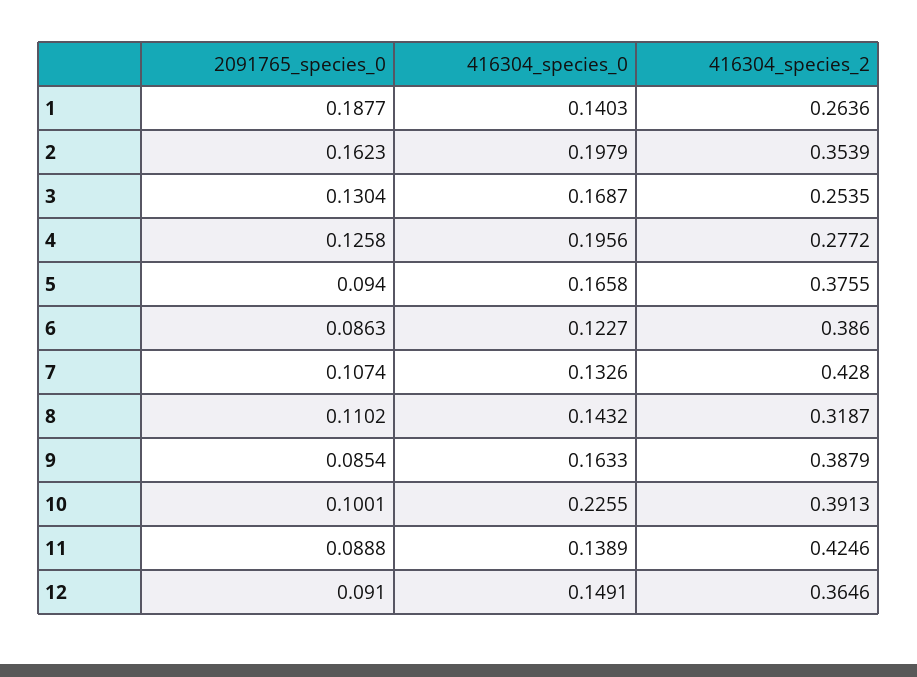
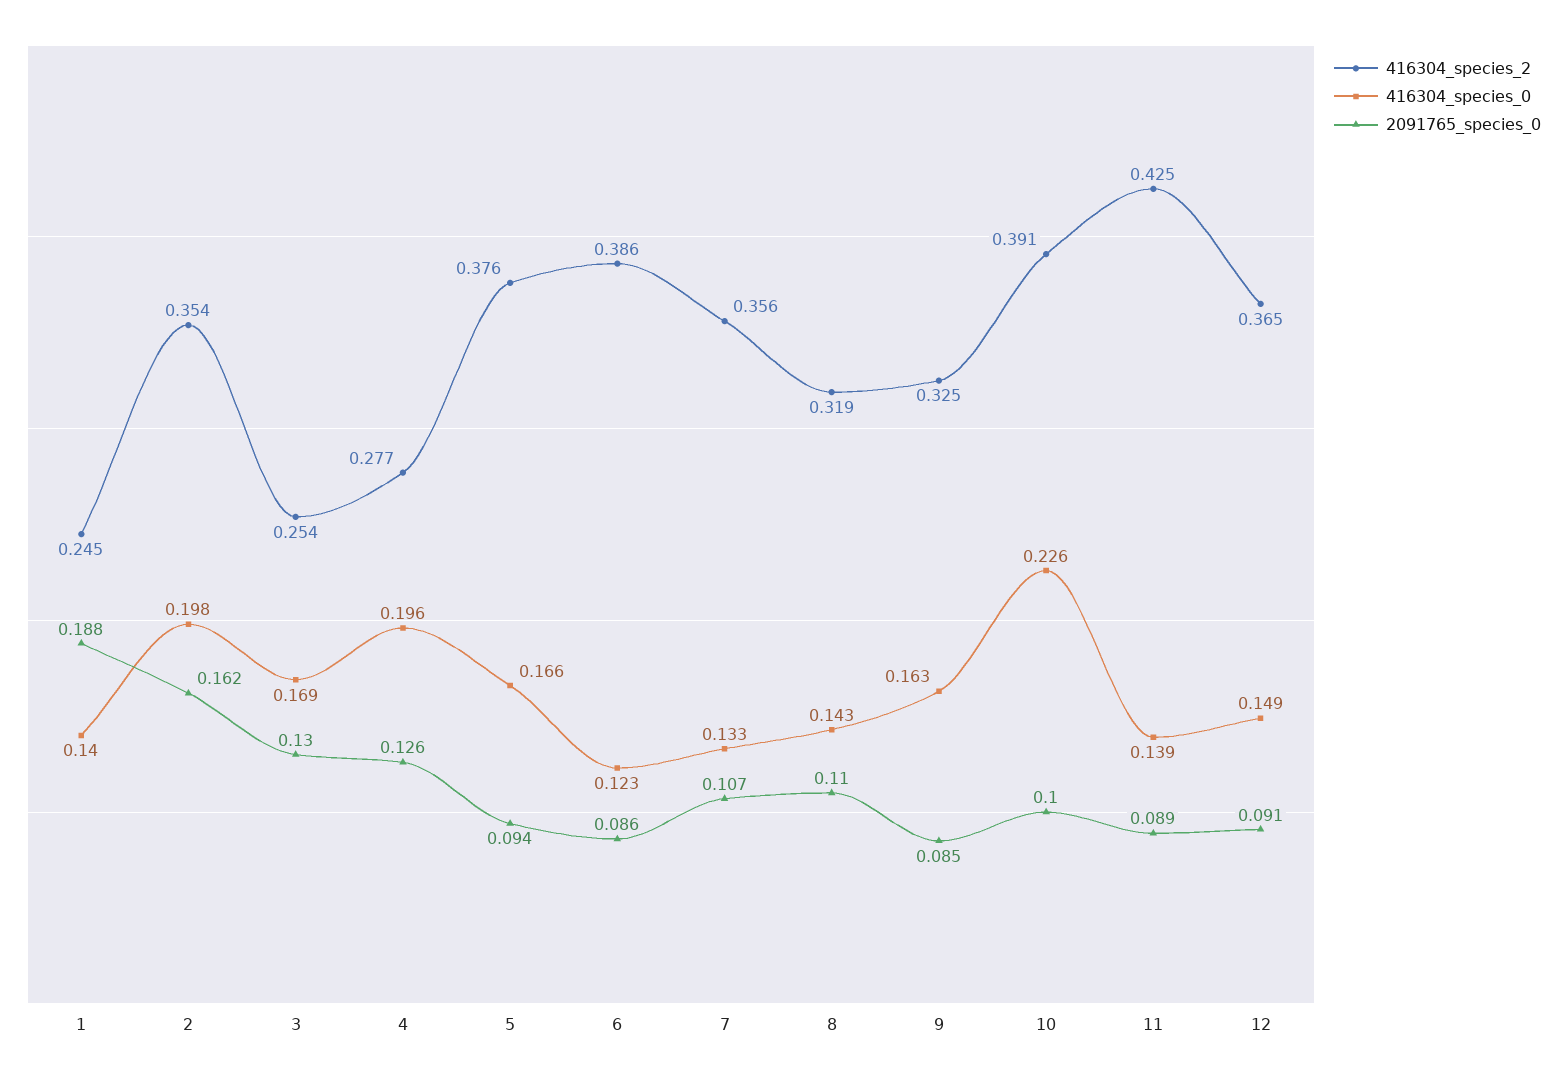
  {
    "2091765_species_0": {
      "1": 0.1877,
      "2": 0.1623,
      "3": 0.1304,
      "4": 0.1258,
      "5": 0.094,
      "6": 0.0863,
      "7": 0.1074,
      "8": 0.1102,
      "9": 0.0854,
      "10": 0.1001,
      "11": 0.0888,
      "12": 0.091
    },
    "416304_species_0": {
      "1": 0.1403,
      "2": 0.1979,
      "3": 0.1687,
      "4": 0.1956,
      "5": 0.1658,
      "6": 0.1227,
      "7": 0.1326,
      "8": 0.1432,
      "9": 0.1633,
      "10": 0.2255,
      "11": 0.1389,
      "12": 0.1491
    },
    "416304_species_2": {
-     "1": 0.2636,
+     "1": 0.245,
      "2": 0.3539,
      "3": 0.2535,
      "4": 0.2772,
      "5": 0.3755,
      "6": 0.386,
-     "7": 0.428,
+     "7": 0.356,
      "8": 0.3187,
-     "9": 0.3879,
+     "9": 0.325,
      "10": 0.3913,
      "11": 0.4246,
      "12": 0.3646
    }
  }

